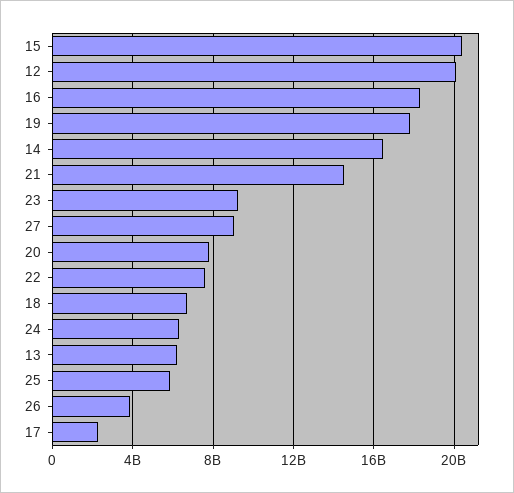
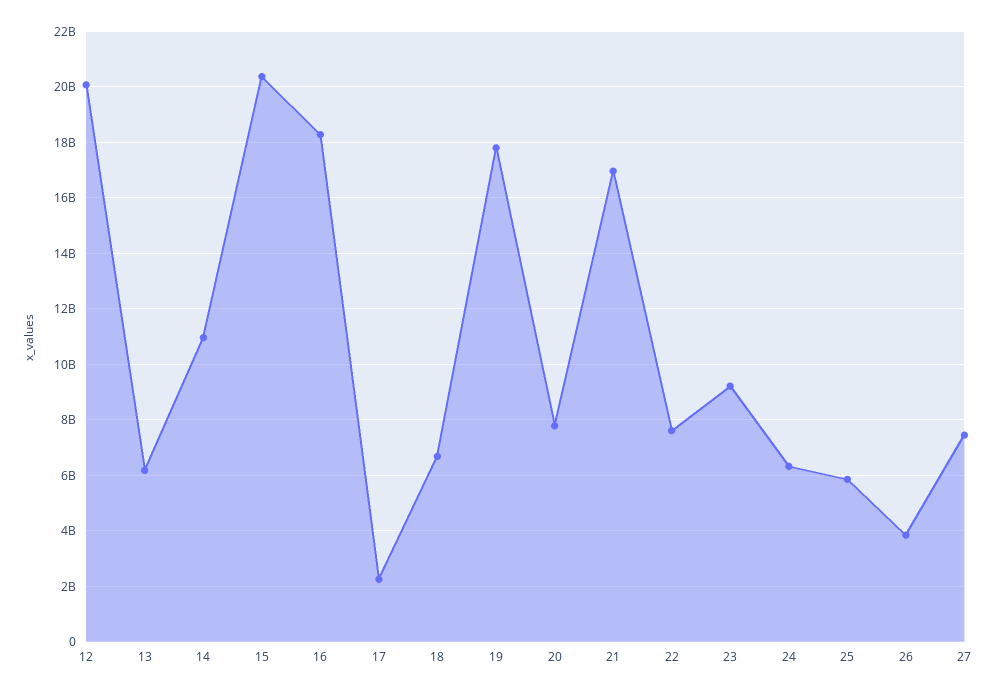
  {
    "15": 20250000000,
    "12": 20000000000,
    "16": 18250000000,
    "19": 17750000000,
-   "14": 16500000000,
+   "14": 11000000000,
-   "21": 14500000000,
+   "21": 17000000000,
    "23": 9250000000,
-   "27": 9000000000,
+   "27": 7500000000,
    "20": 7750000000,
    "22": 7500000000,
    "18": 6750000000,
    "24": 6250000000,
    "13": 6250000000,
    "25": 5750000000,
    "26": 3750000000,
    "17": 2250000000
  }

